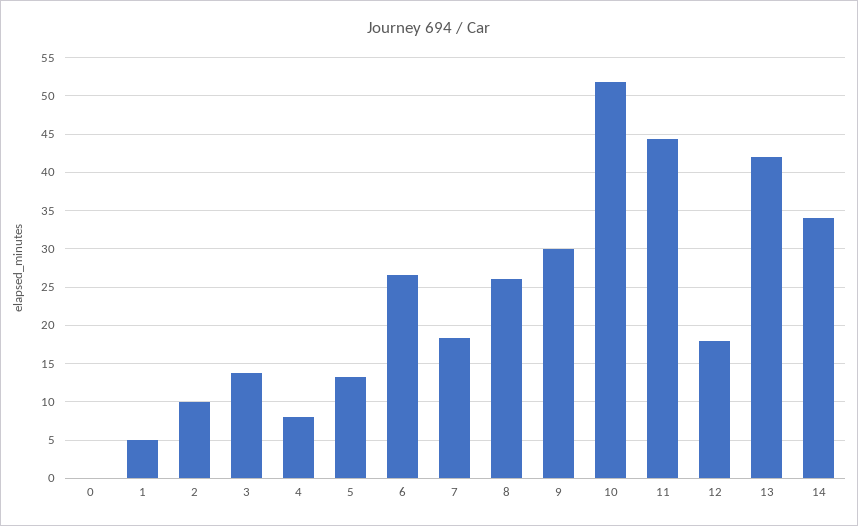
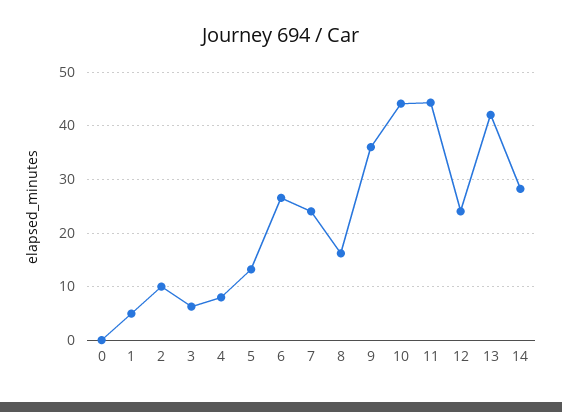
  {
    "0": 0,
    "1": 5,
    "2": 10,
-   "3": 14,
+   "3": 6,
    "4": 8,
    "5": 13,
    "6": 27,
-   "7": 18,
+   "7": 24,
-   "8": 26,
+   "8": 16,
-   "9": 30,
+   "9": 36,
-   "10": 52,
+   "10": 44,
    "11": 44,
-   "12": 18,
+   "12": 24,
    "13": 42,
-   "14": 34
+   "14": 28
  }

